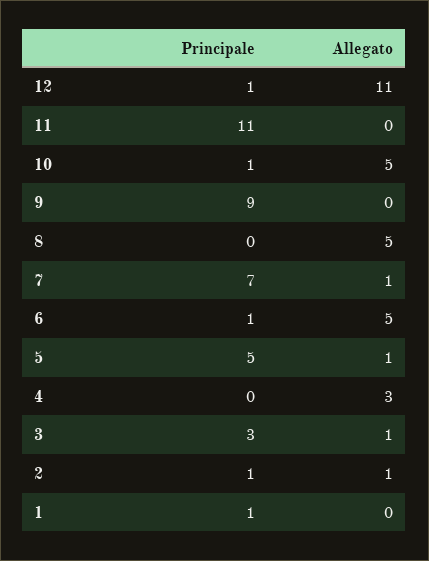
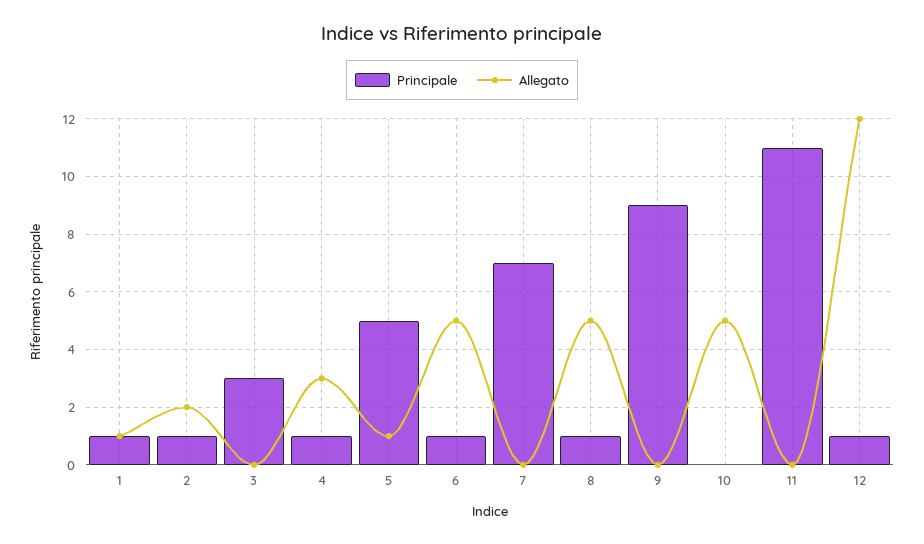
  {
    "Principale": {
      "12": 1,
      "11": 11,
-     "10": 1,
+     "10": 0,
      "9": 9,
-     "8": 0,
+     "8": 1,
      "7": 7,
      "6": 1,
      "5": 5,
-     "4": 0,
+     "4": 1,
      "3": 3,
      "2": 1,
      "1": 1
    },
    "Allegato": {
-     "12": 11,
+     "12": 12,
      "11": 0,
      "10": 5,
      "9": 0,
      "8": 5,
-     "7": 1,
+     "7": 0,
      "6": 5,
      "5": 1,
      "4": 3,
-     "3": 1,
+     "3": 0,
-     "2": 1,
+     "2": 2,
-     "1": 0
+     "1": 1
    }
  }

